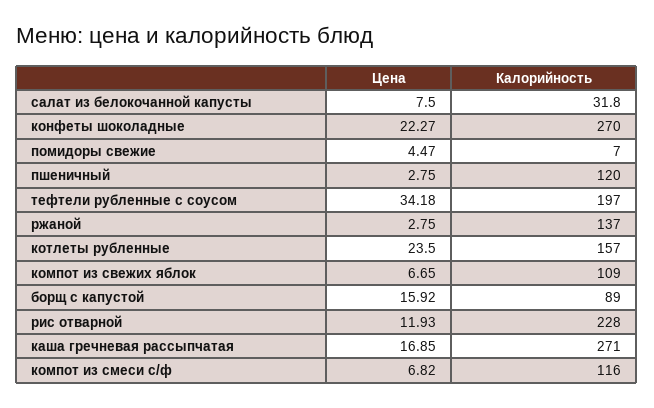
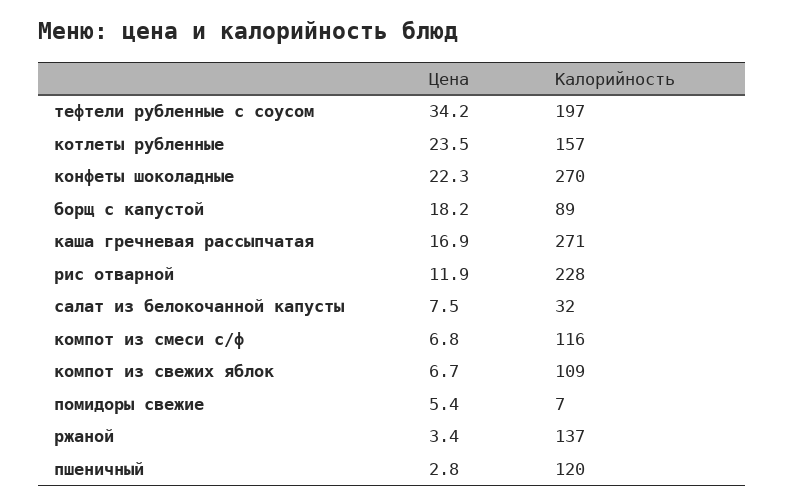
  {
    "Цена": {
      "салат из белокочанной капусты": 7.5,
      "конфеты шоколадные": 22.27,
-     "помидоры свежие": 4.47,
+     "помидоры свежие": 5.4,
      "пшеничный": 2.75,
      "тефтели рубленные с соусом": 34.18,
-     "ржаной": 2.75,
+     "ржаной": 3.4,
      "котлеты рубленные": 23.5,
      "компот из свежих яблок": 6.65,
-     "борщ с капустой": 15.92,
+     "борщ с капустой": 18.2,
      "рис отварной": 11.93,
      "каша гречневая рассыпчатая": 16.85,
      "компот из смеси с/ф": 6.82
    },
    "Калорийность": {
      "салат из белокочанной капусты": 31.8,
      "конфеты шоколадные": 270,
      "помидоры свежие": 7,
      "пшеничный": 120,
      "тефтели рубленные с соусом": 197,
      "ржаной": 137,
      "котлеты рубленные": 157,
      "компот из свежих яблок": 109,
      "борщ с капустой": 89,
      "рис отварной": 228,
      "каша гречневая рассыпчатая": 271,
      "компот из смеси с/ф": 116
    }
  }

